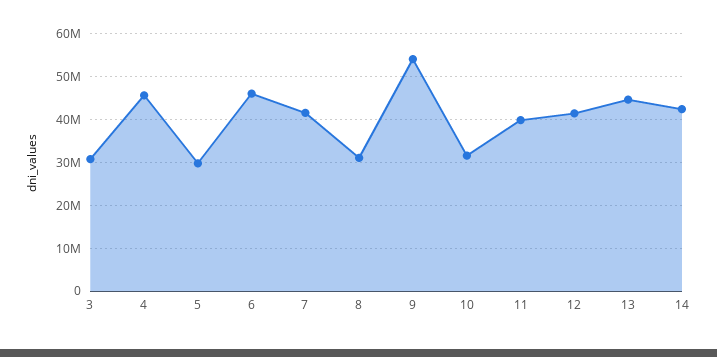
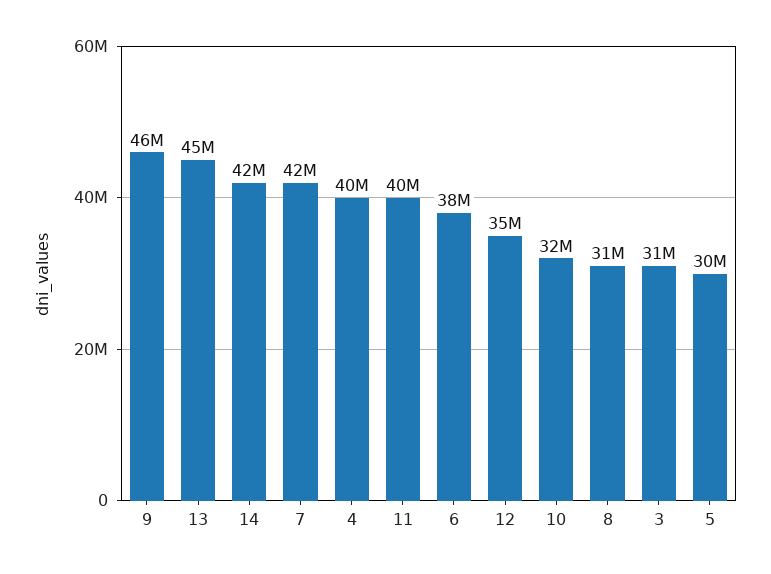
  {
    "3": 31000000,
-   "4": 46000000,
+   "4": 40000000,
    "5": 30000000,
-   "6": 46000000,
+   "6": 38000000,
    "7": 42000000,
    "8": 31000000,
-   "9": 54000000,
+   "9": 46000000,
    "10": 32000000,
    "11": 40000000,
-   "12": 42000000,
+   "12": 35000000,
    "13": 45000000,
    "14": 42000000
  }

